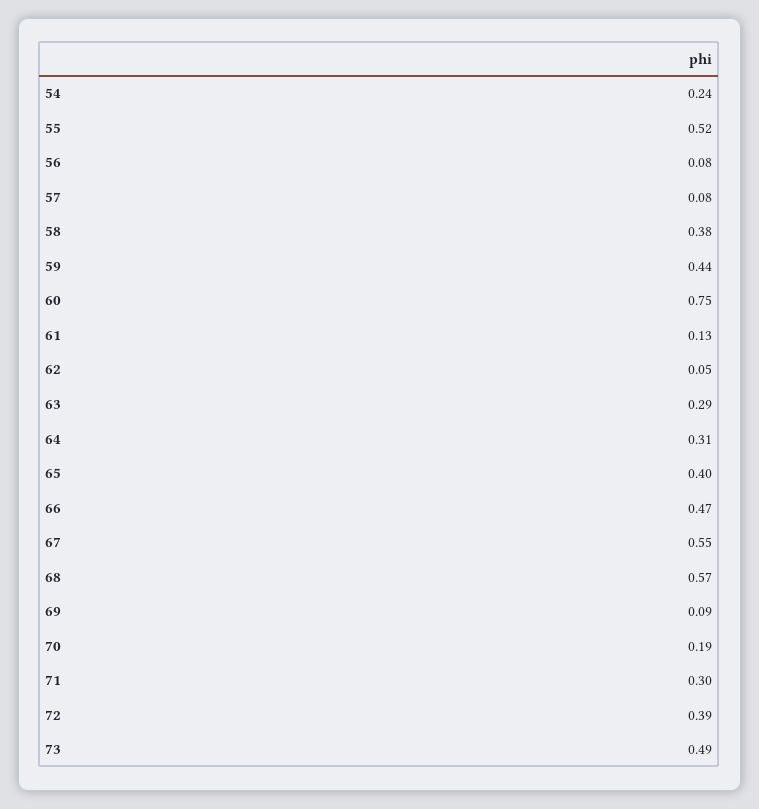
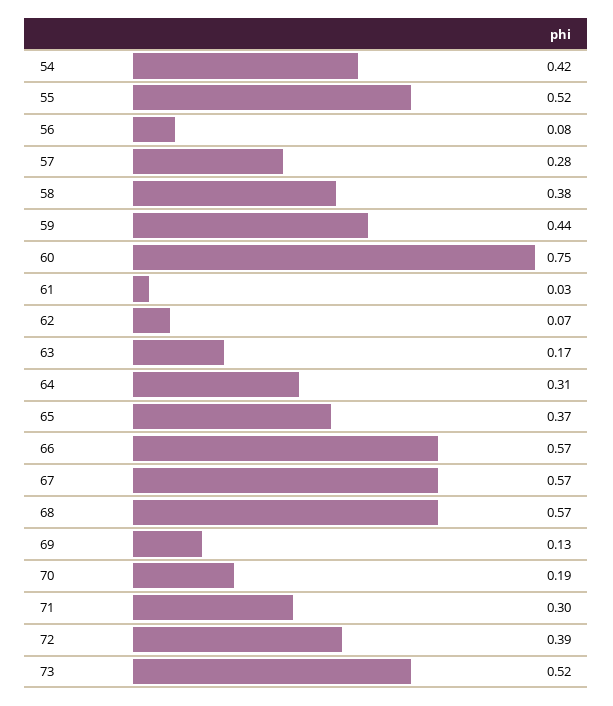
  {
-   "54": 0.24,
+   "54": 0.42,
    "55": 0.52,
    "56": 0.08,
-   "57": 0.08,
+   "57": 0.28,
    "58": 0.38,
    "59": 0.44,
    "60": 0.75,
-   "61": 0.13,
+   "61": 0.03,
-   "62": 0.05,
+   "62": 0.07,
-   "63": 0.29,
+   "63": 0.17,
    "64": 0.31,
-   "65": 0.4,
+   "65": 0.37,
-   "66": 0.47,
+   "66": 0.57,
-   "67": 0.55,
+   "67": 0.57,
    "68": 0.57,
-   "69": 0.09,
+   "69": 0.13,
    "70": 0.19,
    "71": 0.3,
    "72": 0.39,
-   "73": 0.49
+   "73": 0.52
  }

